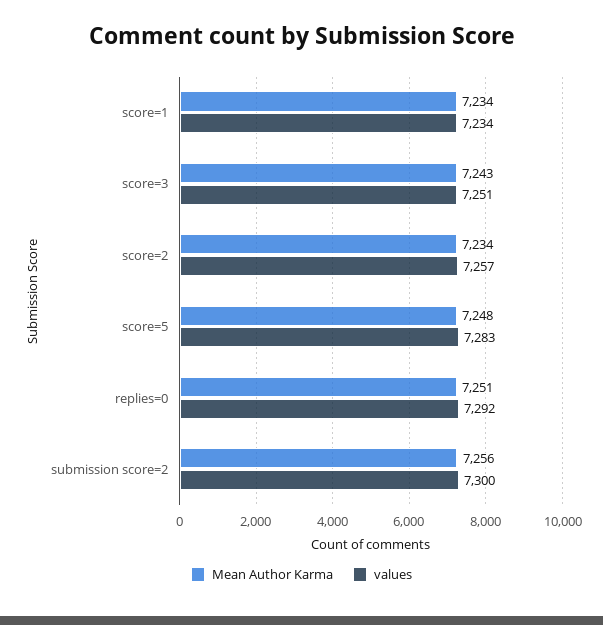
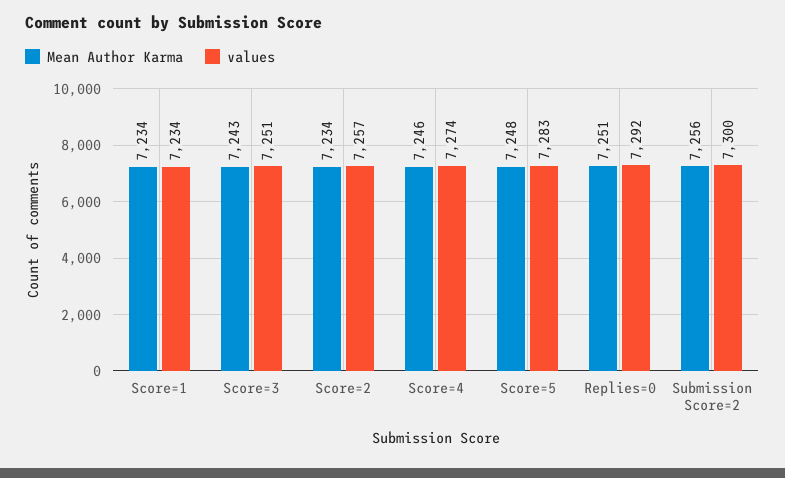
  {
    "Mean Author Karma": {
      "score=1": 7234,
      "score=3": 7243,
      "score=2": 7234,
      "score=5": 7248,
      "replies=0": 7251,
-     "submission score=2": 7256
+     "submission score=2": 7256,
+     "Score=4": 7246
    },
    "values": {
      "score=1": 7234,
      "score=3": 7251,
      "score=2": 7257,
      "score=5": 7283,
      "replies=0": 7292,
-     "submission score=2": 7300
+     "submission score=2": 7300,
+     "Score=4": 7274
    }
  }

